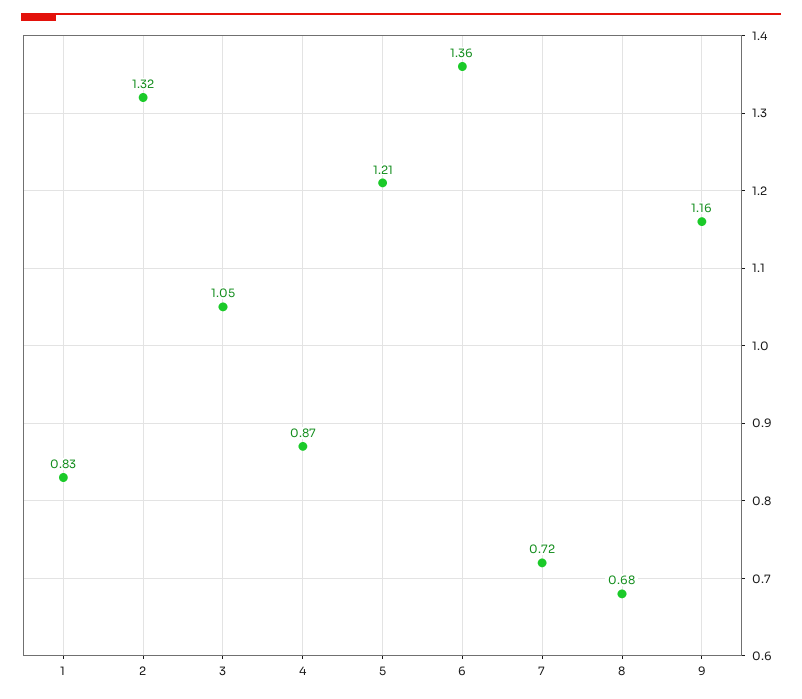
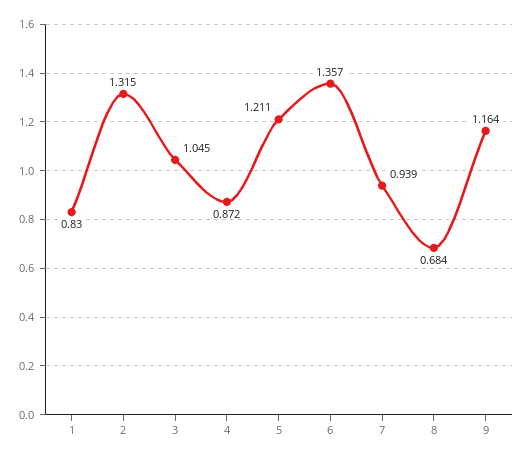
  {
    "1": 0.83,
    "2": 1.315,
    "3": 1.045,
    "4": 0.872,
    "5": 1.211,
    "6": 1.357,
-   "7": 0.72,
+   "7": 0.939,
    "8": 0.684,
    "9": 1.164
  }

